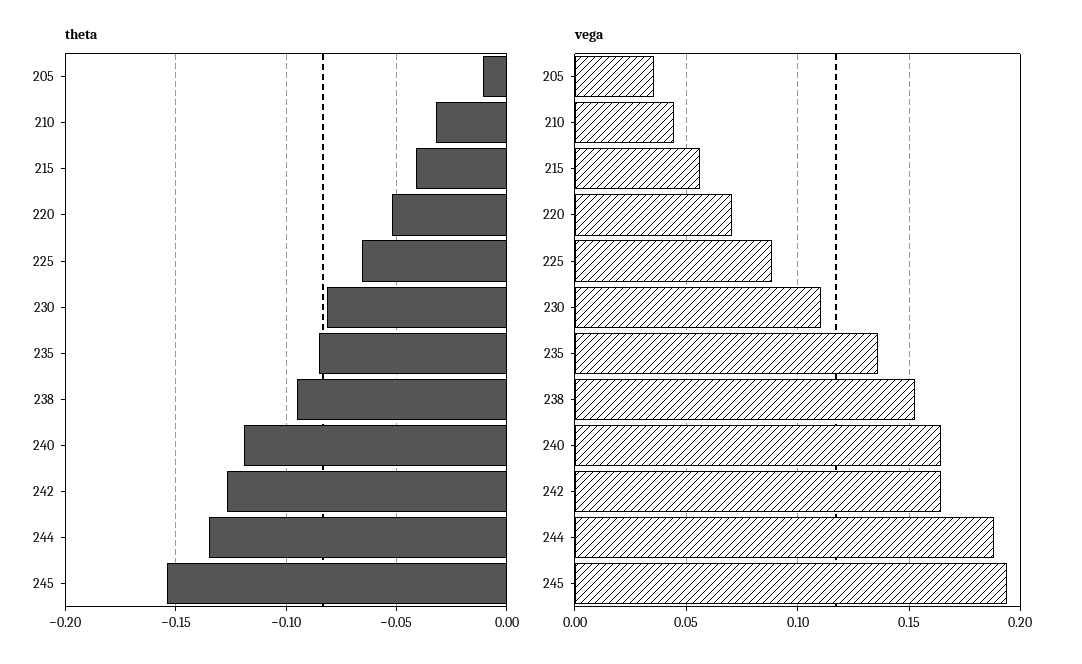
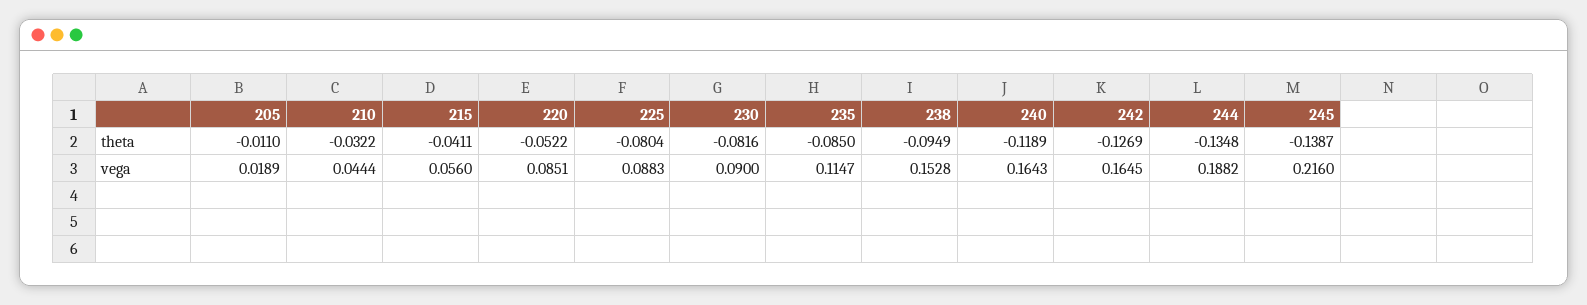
  {
    "theta": {
      "205": -0.011,
      "210": -0.0322,
      "215": -0.0411,
      "220": -0.0522,
-     "225": -0.065,
+     "225": -0.0804,
      "230": -0.0816,
      "235": -0.085,
      "238": -0.0949,
      "240": -0.1189,
      "242": -0.1269,
      "244": -0.1348,
-     "245": -0.155
+     "245": -0.1387
    },
    "vega": {
-     "205": 0.035,
+     "205": 0.0189,
      "210": 0.0444,
      "215": 0.056,
-     "220": 0.07,
+     "220": 0.0851,
      "225": 0.0883,
-     "230": 0.11,
+     "230": 0.09,
-     "235": 0.135,
+     "235": 0.1147,
      "238": 0.1528,
      "240": 0.1643,
      "242": 0.1645,
      "244": 0.1882,
-     "245": 0.195
+     "245": 0.216
    }
  }

